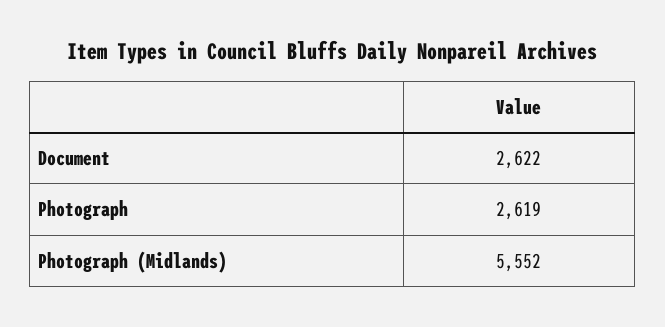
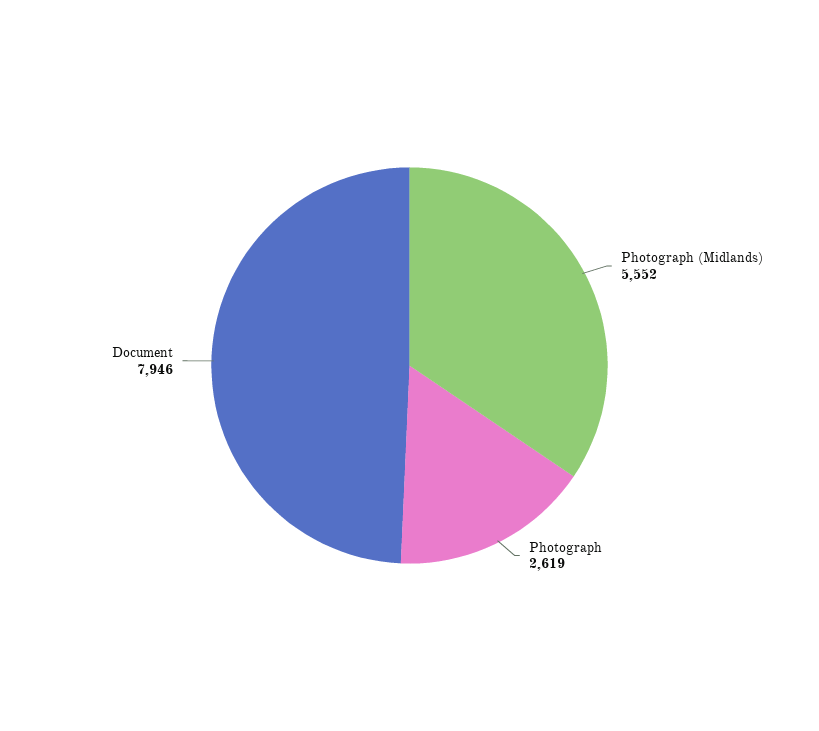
  {
-   "Document": 2622,
+   "Document": 7946,
    "Photograph": 2619,
    "Photograph (Midlands)": 5552
  }

